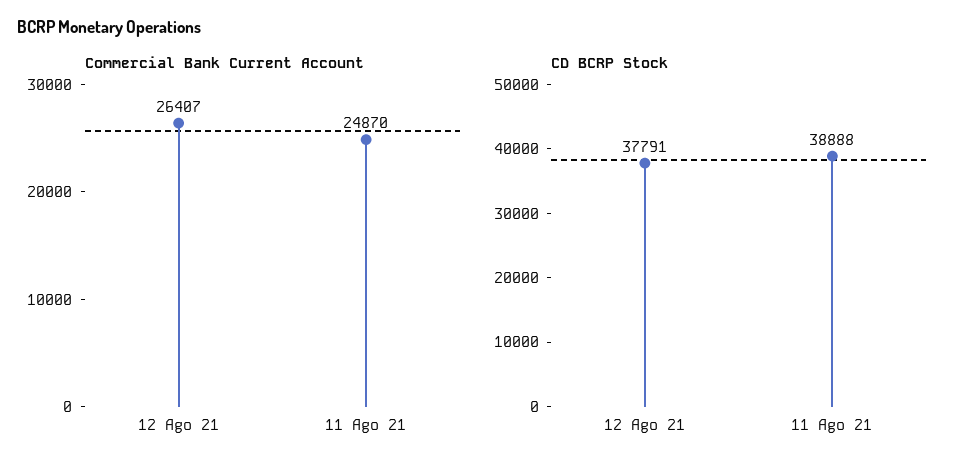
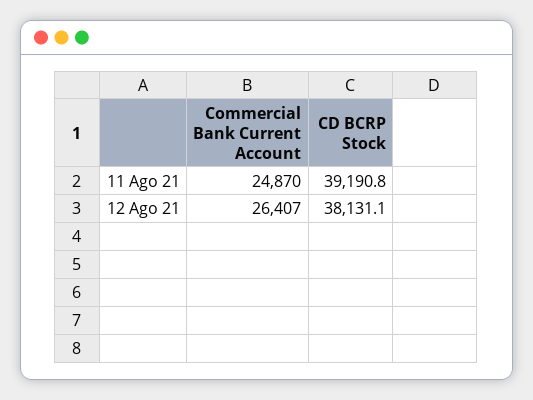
  {
    "Commercial Bank Current Account": {
      "12 Ago 21": 26407,
      "11 Ago 21": 24870
    },
    "CD BCRP Stock": {
-     "12 Ago 21": 37791,
+     "12 Ago 21": 38131.1,
-     "11 Ago 21": 38888
+     "11 Ago 21": 39190.8
    }
  }

